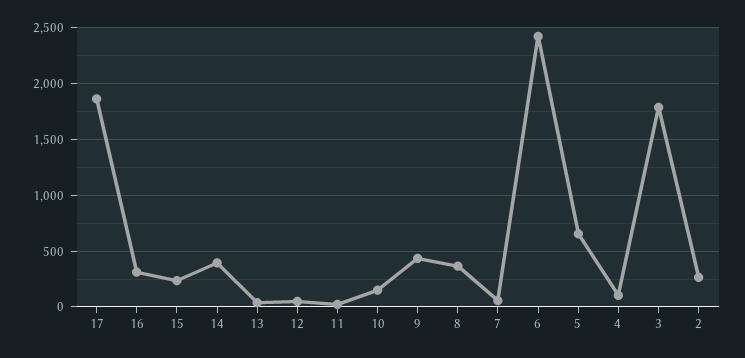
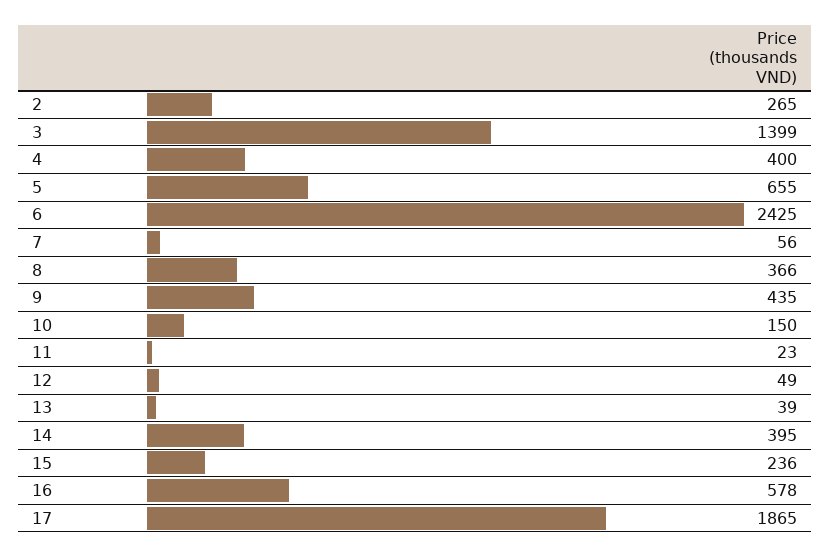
  {
    "17": 1865,
-   "16": 300,
+   "16": 578,
    "15": 236,
    "14": 395,
    "13": 39,
    "12": 49,
    "11": 23,
    "10": 150,
    "9": 435,
    "8": 366,
    "7": 56,
    "6": 2425,
    "5": 655,
-   "4": 100,
+   "4": 400,
-   "3": 1800,
+   "3": 1399,
    "2": 265
  }

